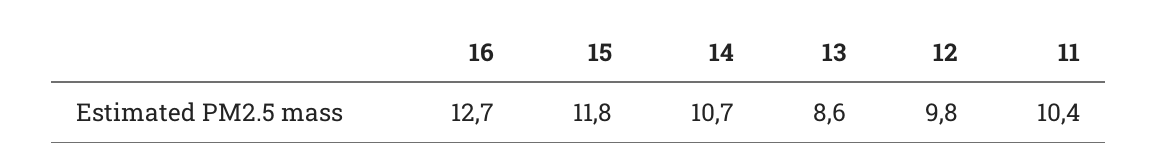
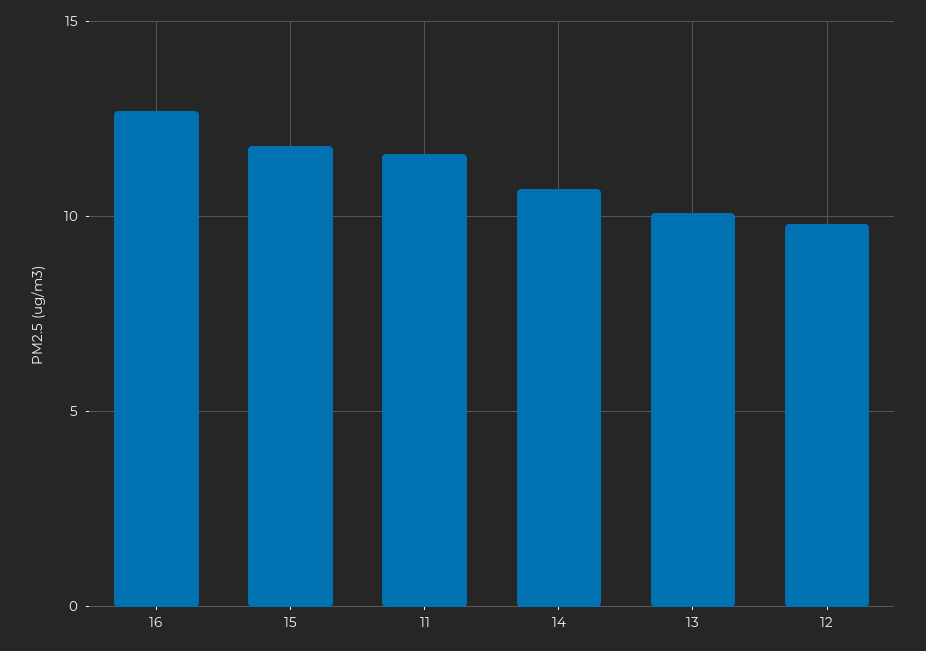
  {
    "16": 12.7,
    "15": 11.8,
    "14": 10.7,
-   "13": 8.6,
+   "13": 10,
    "12": 9.8,
-   "11": 10.4
+   "11": 11.5
  }

